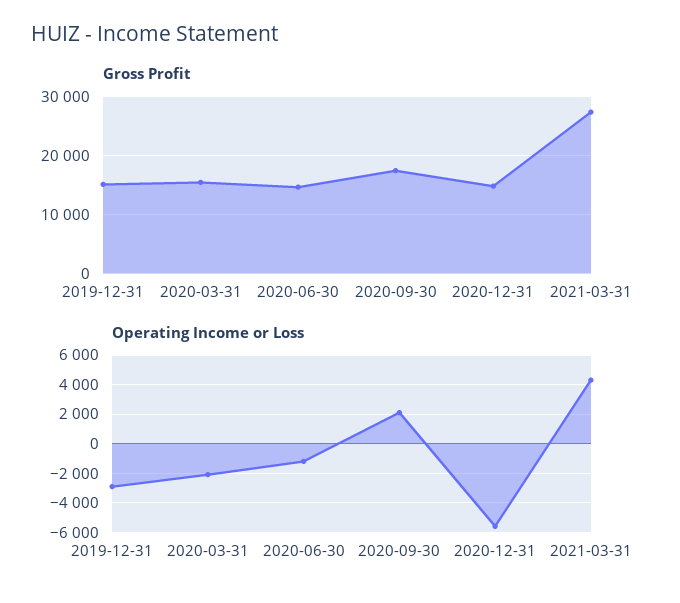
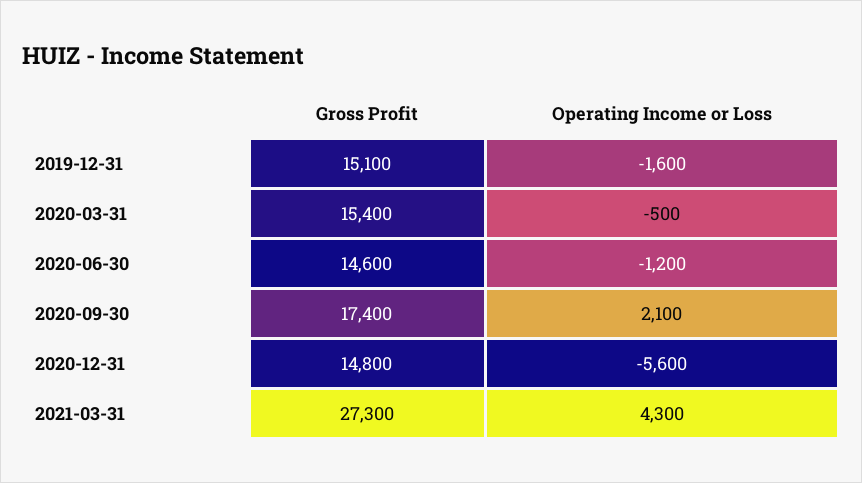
  {
    "Gross Profit": {
      "2019-12-31": 15100,
      "2020-03-31": 15400,
      "2020-06-30": 14600,
      "2020-09-30": 17400,
      "2020-12-31": 14800,
      "2021-03-31": 27300
    },
    "Operating Income or Loss": {
-     "2019-12-31": -3000,
+     "2019-12-31": -1600,
-     "2020-03-31": -2000,
+     "2020-03-31": -500,
      "2020-06-30": -1200,
      "2020-09-30": 2100,
      "2020-12-31": -5600,
      "2021-03-31": 4300
    }
  }

